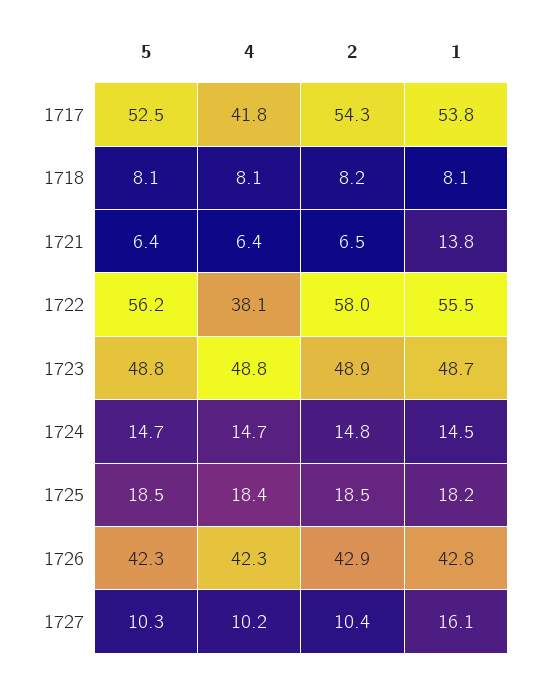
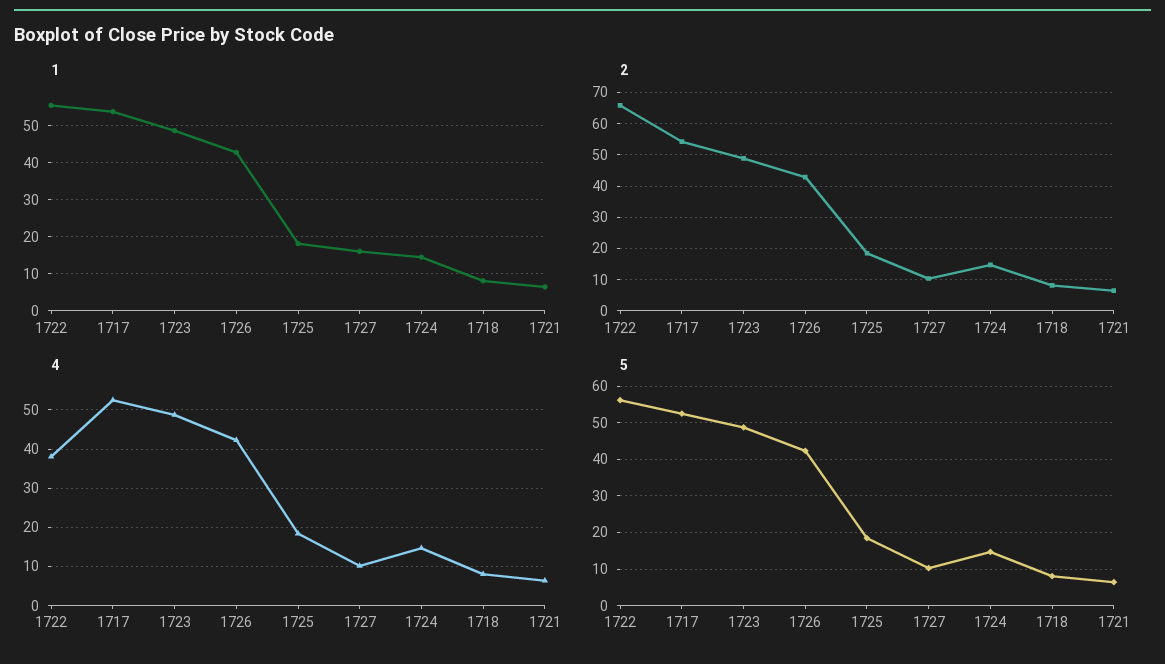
  {
    "5": {
      "1717": 52.5,
      "1718": 8.1,
      "1721": 6.4,
      "1722": 56.2,
      "1723": 48.8,
      "1724": 14.7,
      "1725": 18.5,
      "1726": 42.3,
      "1727": 10.3
    },
    "4": {
-     "1717": 41.8,
+     "1717": 52,
      "1718": 8.1,
      "1721": 6.4,
      "1722": 38.1,
      "1723": 48.8,
      "1724": 14.7,
      "1725": 18.4,
      "1726": 42.3,
      "1727": 10.2
    },
    "2": {
      "1717": 54.3,
      "1718": 8.2,
      "1721": 6.5,
-     "1722": 58,
+     "1722": 66,
      "1723": 48.9,
      "1724": 14.8,
      "1725": 18.5,
      "1726": 42.9,
      "1727": 10.4
    },
    "1": {
      "1717": 53.8,
      "1718": 8.1,
-     "1721": 13.8,
+     "1721": 6,
      "1722": 55.5,
      "1723": 48.7,
      "1724": 14.5,
      "1725": 18.2,
      "1726": 42.8,
      "1727": 16.1
    }
  }

